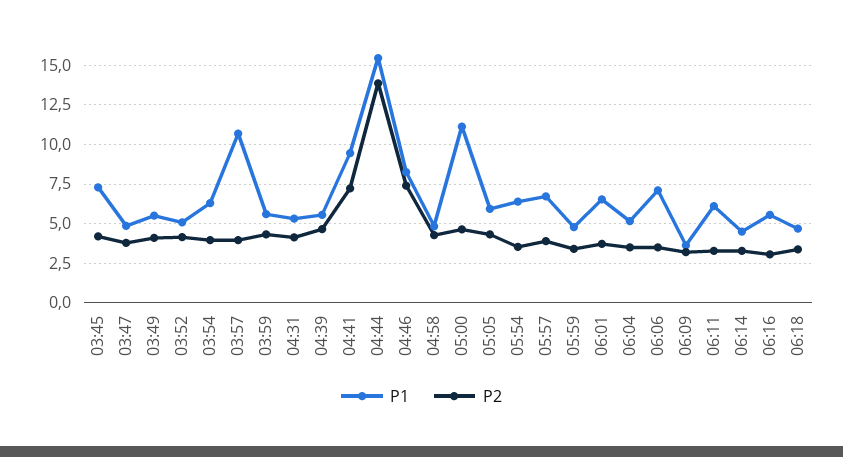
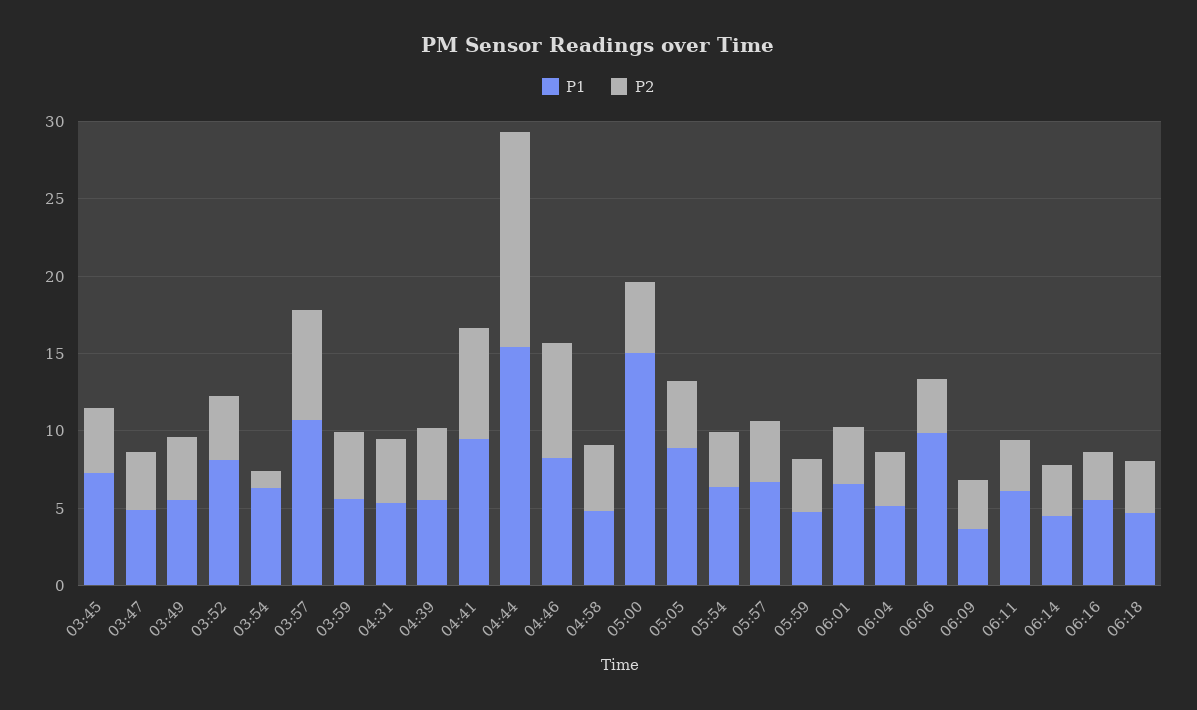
  {
    "P1": {
      "03:45": 7.5,
      "03:47": 5,
      "03:49": 5.5,
-     "03:52": 5,
+     "03:52": 8,
      "03:54": 6.5,
      "03:57": 10.5,
      "03:59": 5.5,
      "04:31": 5.5,
      "04:39": 5.5,
      "04:41": 9.5,
      "04:44": 15.5,
      "04:46": 8.5,
      "04:58": 5,
-     "05:00": 11,
+     "05:00": 15,
-     "05:05": 6,
+     "05:05": 9,
      "05:54": 6.5,
      "05:57": 6.5,
      "05:59": 5,
      "06:01": 6.5,
      "06:04": 5,
-     "06:06": 7,
+     "06:06": 10,
      "06:09": 3.5,
      "06:11": 6,
      "06:14": 4.5,
      "06:16": 5.5,
      "06:18": 4.5
    },
    "P2": {
      "03:45": 4,
      "03:47": 4,
      "03:49": 4,
      "03:52": 4,
-     "03:54": 4,
+     "03:54": 1,
-     "03:57": 4,
+     "03:57": 7,
      "03:59": 4.5,
      "04:31": 4,
      "04:39": 4.5,
      "04:41": 7,
      "04:44": 14,
      "04:46": 7.5,
      "04:58": 4.5,
      "05:00": 4.5,
      "05:05": 4.5,
      "05:54": 3.5,
      "05:57": 4,
      "05:59": 3.5,
      "06:01": 3.5,
      "06:04": 3.5,
      "06:06": 3.5,
      "06:09": 3,
      "06:11": 3.5,
      "06:14": 3.5,
      "06:16": 3,
      "06:18": 3.5
    }
  }

